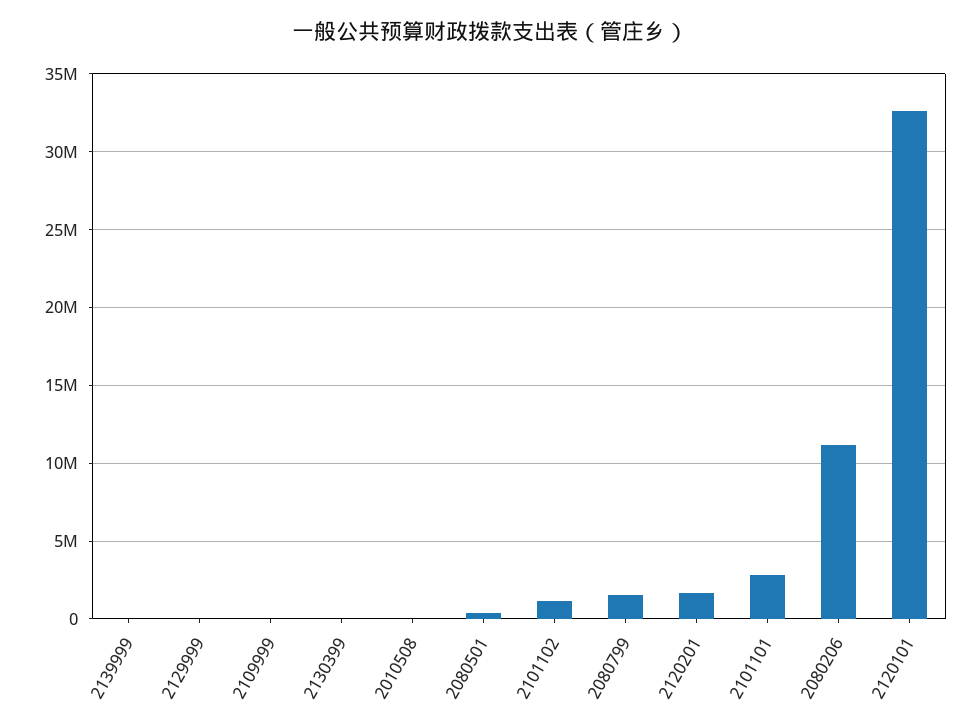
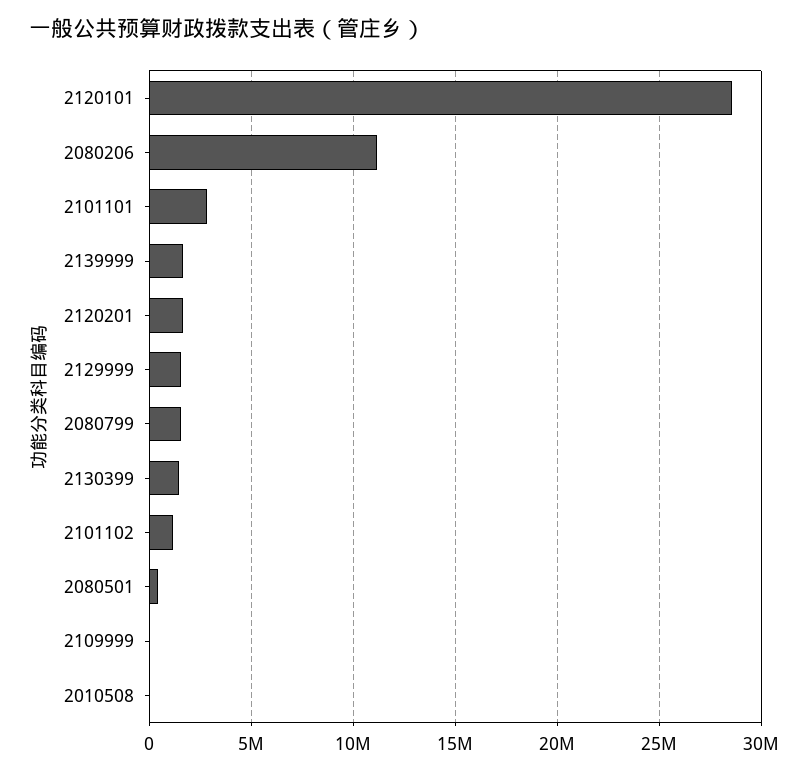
  {
-   "2139999": 0,
+   "2139999": 1500000,
-   "2129999": 0,
+   "2129999": 1500000,
    "2109999": 0,
-   "2130399": 0,
+   "2130399": 1500000,
    "2010508": 0,
    "2080501": 500000,
    "2101102": 1000000,
    "2080799": 1500000,
    "2120201": 1500000,
    "2101101": 3000000,
    "2080206": 11000000,
-   "2120101": 32500000
+   "2120101": 28500000
  }

